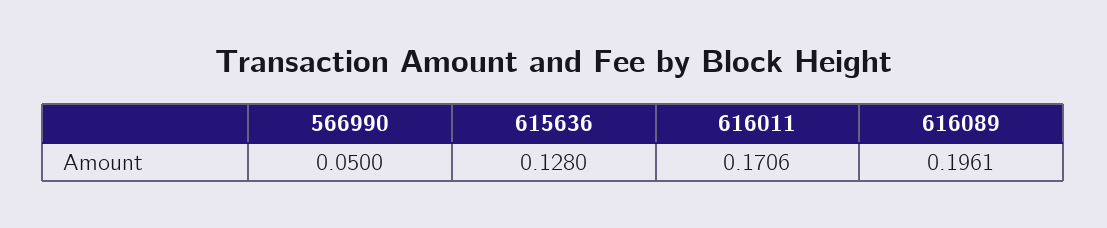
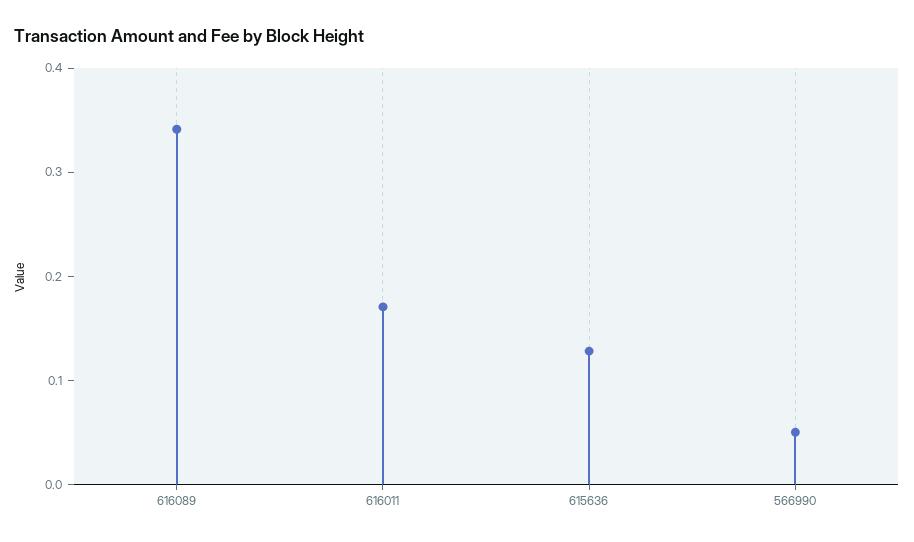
  {
    "566990": 0.05,
    "615636": 0.128,
    "616011": 0.1706,
-   "616089": 0.1961
+   "616089": 0.34
  }

